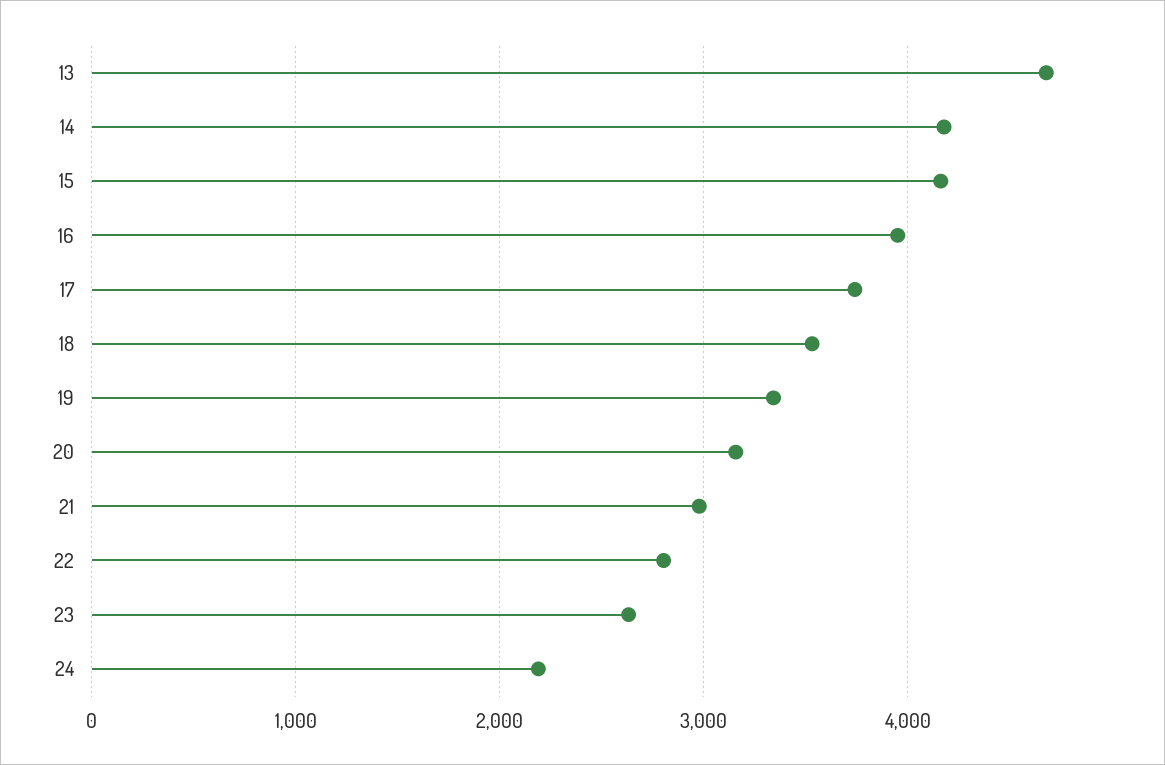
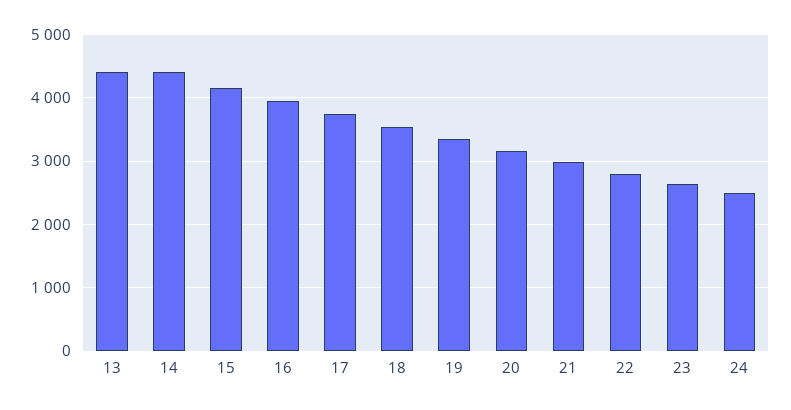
  {
-   "13": 4700,
+   "13": 4400,
-   "14": 4200,
+   "14": 4400,
    "15": 4200,
    "16": 4000,
    "17": 3700,
    "18": 3500,
    "19": 3300,
    "20": 3200,
    "21": 3000,
    "22": 2800,
    "23": 2600,
-   "24": 2200
+   "24": 2500
  }

